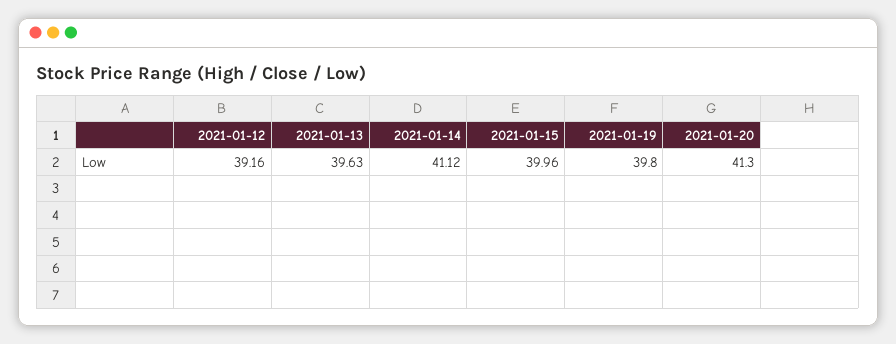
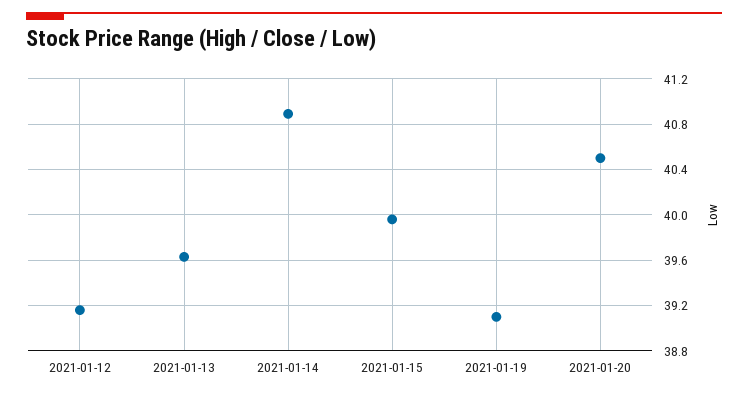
  {
    "2021-01-12": 39.16,
    "2021-01-13": 39.63,
-   "2021-01-14": 41.12,
+   "2021-01-14": 40.9,
    "2021-01-15": 39.96,
-   "2021-01-19": 39.8,
+   "2021-01-19": 39.1,
-   "2021-01-20": 41.3
+   "2021-01-20": 40.5
  }

